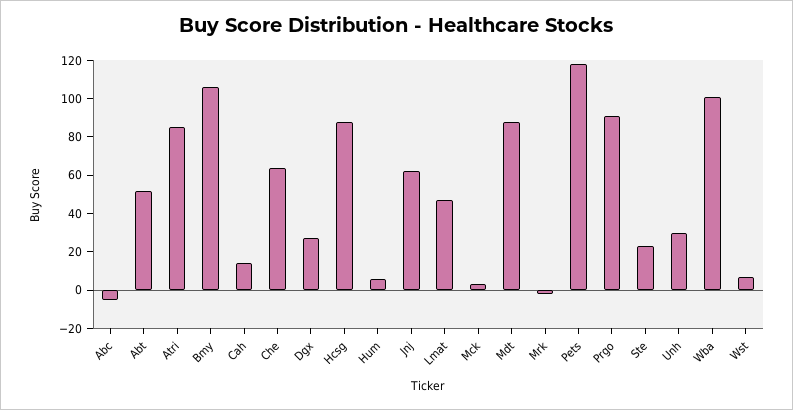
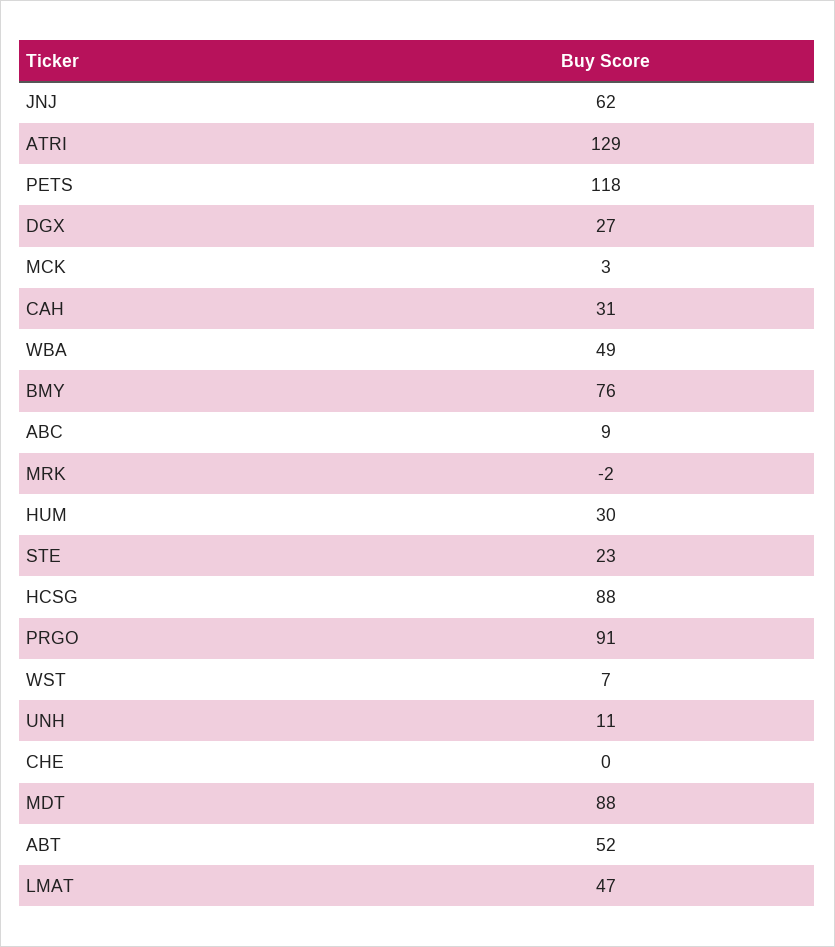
  {
-   "Abc": -5,
+   "Abc": 9,
    "Abt": 52,
-   "Atri": 85,
+   "Atri": 129,
-   "Bmy": 105,
+   "Bmy": 76,
-   "Cah": 15,
+   "Cah": 31,
-   "Che": 65,
+   "Che": 0,
    "Dgx": 27,
    "Hcsg": 88,
-   "Hum": 5,
+   "Hum": 30,
    "Jnj": 62,
    "Lmat": 47,
    "Mck": 3,
    "Mdt": 88,
    "Mrk": -2,
    "Pets": 118,
    "Prgo": 91,
    "Ste": 23,
-   "Unh": 30,
+   "Unh": 11,
-   "Wba": 100,
+   "Wba": 49,
    "Wst": 7
  }

